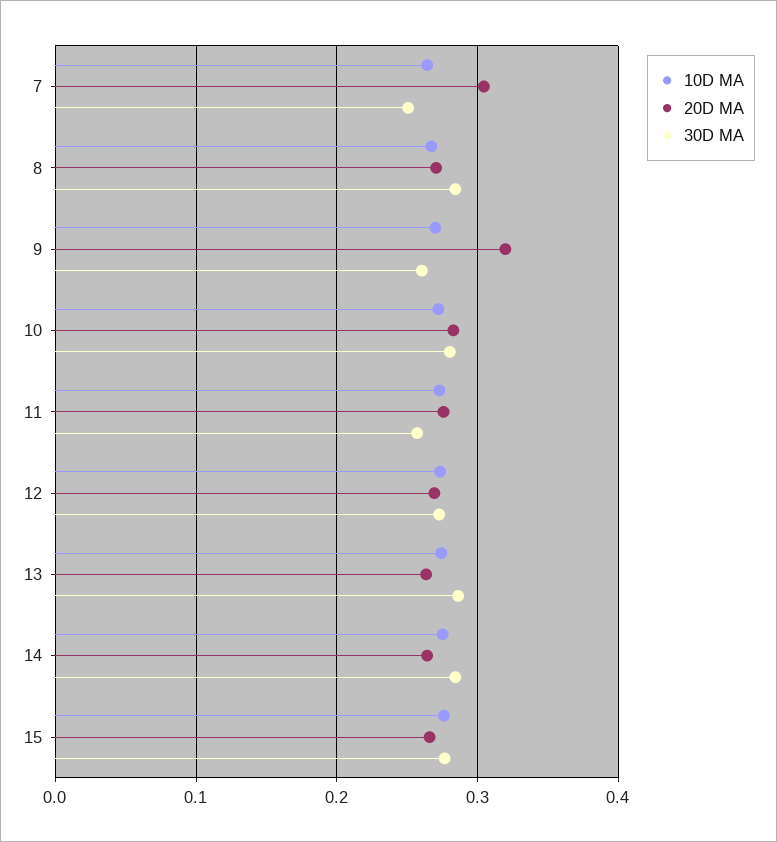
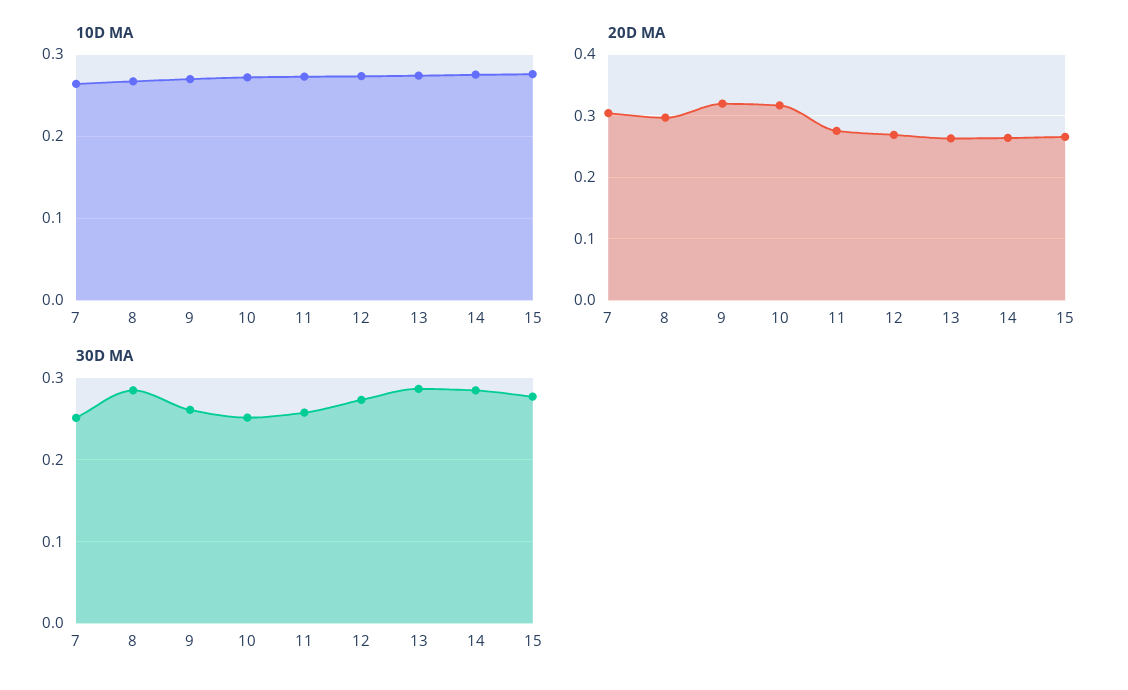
  {
    "10D MA": {
      "7": 0.26,
      "8": 0.27,
      "9": 0.27,
      "10": 0.27,
      "11": 0.27,
      "12": 0.27,
      "13": 0.27,
      "14": 0.28,
      "15": 0.28
    },
    "20D MA": {
      "7": 0.3,
-     "8": 0.27,
+     "8": 0.3,
      "9": 0.32,
-     "10": 0.28,
+     "10": 0.32,
      "11": 0.28,
      "12": 0.27,
      "13": 0.26,
      "14": 0.26,
      "15": 0.27
    },
    "30D MA": {
      "7": 0.25,
      "8": 0.28,
      "9": 0.26,
-     "10": 0.28,
+     "10": 0.25,
      "11": 0.26,
      "12": 0.27,
      "13": 0.29,
      "14": 0.28,
      "15": 0.28
    }
  }

